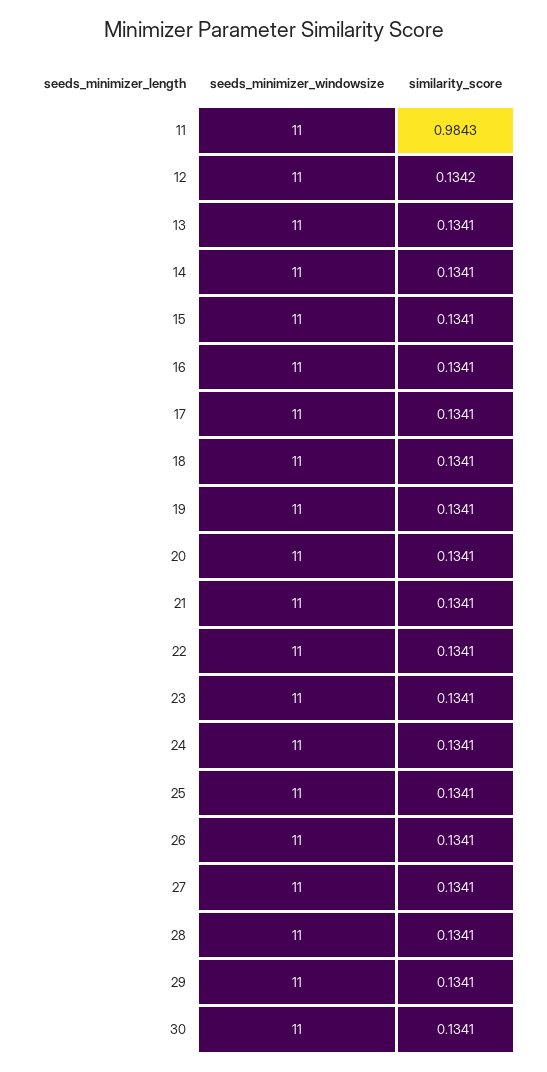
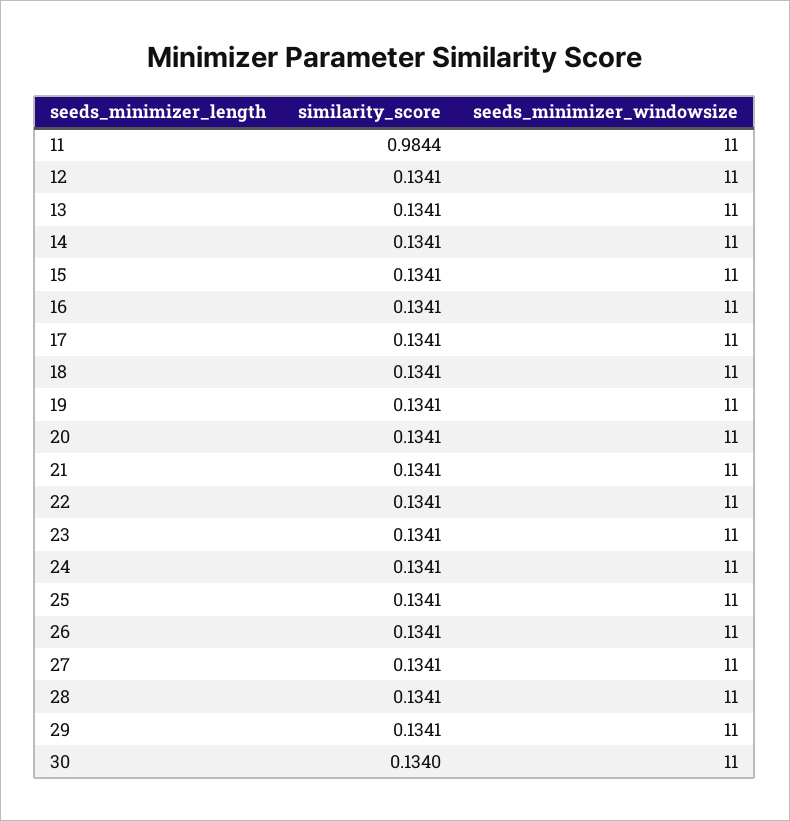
  {
    "seeds_minimizer_windowsize": {
      "11": 11,
      "12": 11,
      "13": 11,
      "14": 11,
      "15": 11,
      "16": 11,
      "17": 11,
      "18": 11,
      "19": 11,
      "20": 11,
      "21": 11,
      "22": 11,
      "23": 11,
      "24": 11,
      "25": 11,
      "26": 11,
      "27": 11,
      "28": 11,
      "29": 11,
      "30": 11
    },
    "similarity_score": {
-     "11": 0.9843,
+     "11": 0.9844,
-     "12": 0.1342,
+     "12": 0.1341,
      "13": 0.1341,
      "14": 0.1341,
      "15": 0.1341,
      "16": 0.1341,
      "17": 0.1341,
      "18": 0.1341,
      "19": 0.1341,
      "20": 0.1341,
      "21": 0.1341,
      "22": 0.1341,
      "23": 0.1341,
      "24": 0.1341,
      "25": 0.1341,
      "26": 0.1341,
      "27": 0.1341,
      "28": 0.1341,
      "29": 0.1341,
-     "30": 0.1341
+     "30": 0.134
    }
  }

